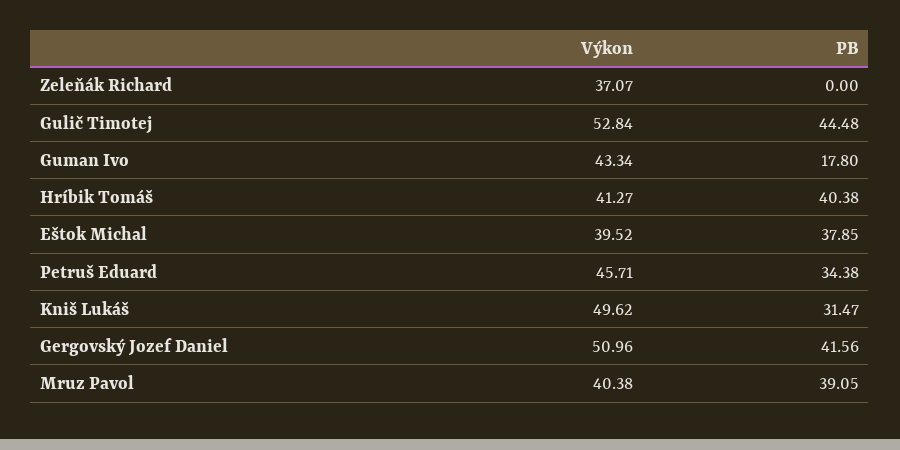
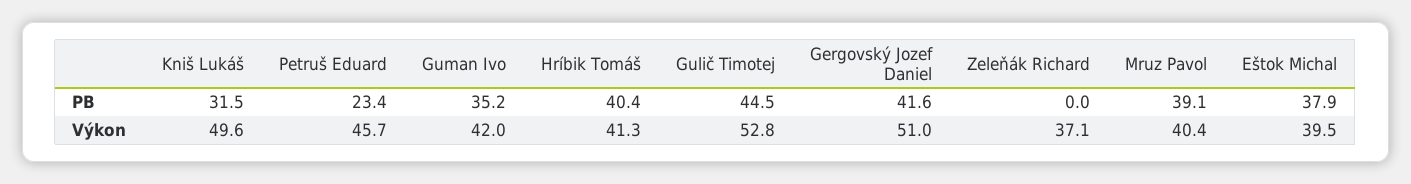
  {
    "Výkon": {
      "Zeleňák Richard": 37.07,
      "Gulič Timotej": 52.84,
-     "Guman Ivo": 43.34,
+     "Guman Ivo": 42,
      "Hríbik Tomáš": 41.27,
      "Eštok Michal": 39.52,
      "Petruš Eduard": 45.71,
      "Kniš Lukáš": 49.62,
      "Gergovský Jozef Daniel": 50.96,
      "Mruz Pavol": 40.38
    },
    "PB": {
      "Zeleňák Richard": 0,
      "Gulič Timotej": 44.48,
-     "Guman Ivo": 17.8,
+     "Guman Ivo": 35.2,
      "Hríbik Tomáš": 40.38,
      "Eštok Michal": 37.85,
-     "Petruš Eduard": 34.38,
+     "Petruš Eduard": 23.4,
      "Kniš Lukáš": 31.47,
      "Gergovský Jozef Daniel": 41.56,
      "Mruz Pavol": 39.05
    }
  }

